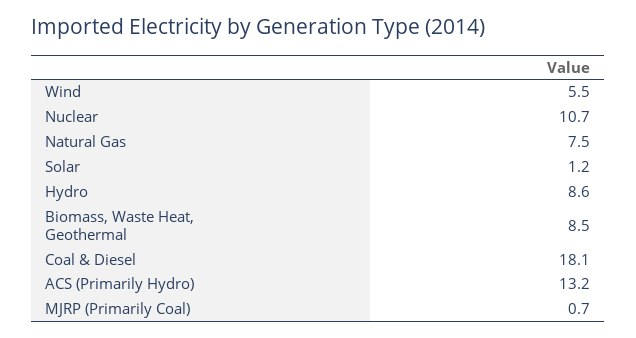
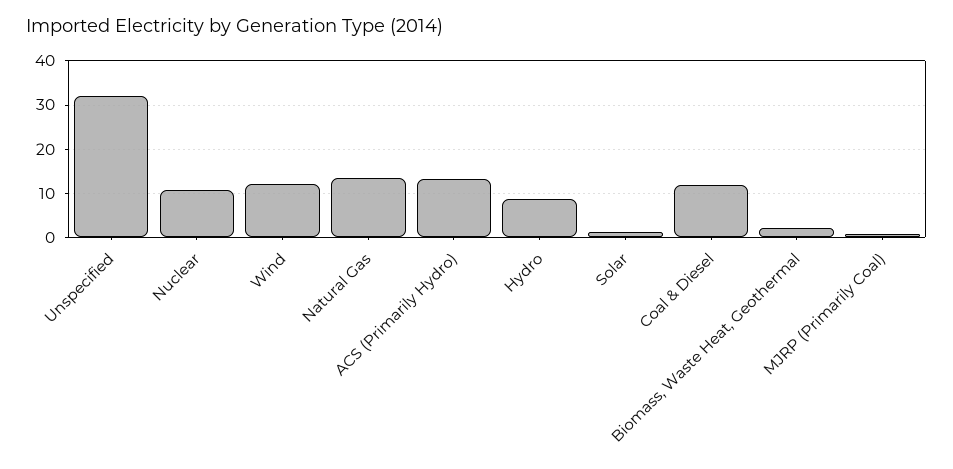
  {
-   "Wind": 5.5,
+   "Wind": 12,
    "Nuclear": 10.7,
-   "Natural Gas": 7.5,
+   "Natural Gas": 14,
    "Solar": 1.2,
    "Hydro": 8.6,
-   "Biomass, Waste Heat, Geothermal": 8.5,
+   "Biomass, Waste Heat, Geothermal": 2,
-   "Coal & Diesel": 18.1,
+   "Coal & Diesel": 12,
    "ACS (Primarily Hydro)": 13.2,
-   "MJRP (Primarily Coal)": 0.7
+   "MJRP (Primarily Coal)": 0.7,
+   "Unspecified": 32
  }

